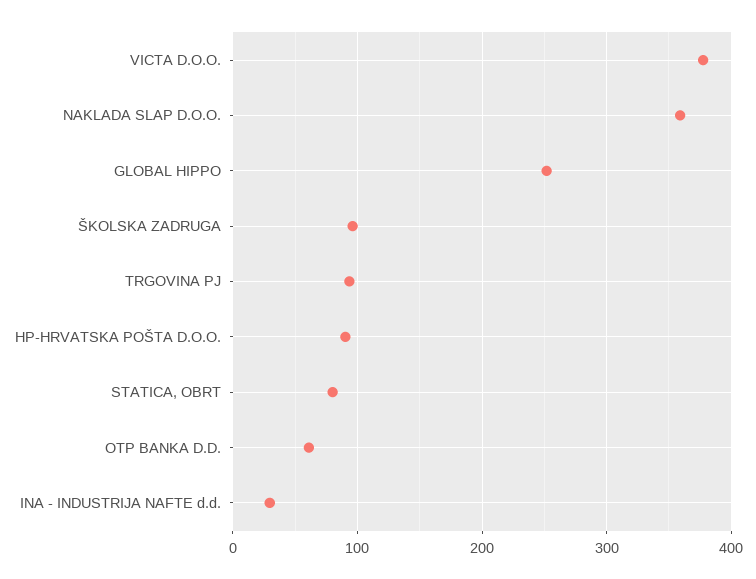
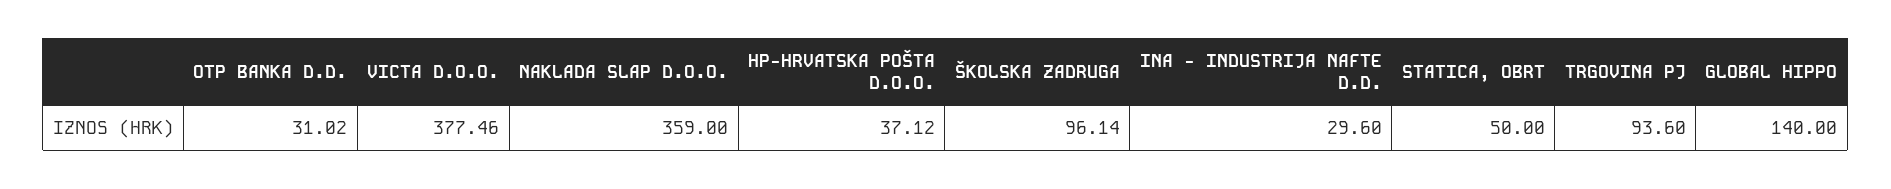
  {
    "VICTA D.O.O.": 377.46,
    "NAKLADA SLAP D.O.O.": 359,
-   "GLOBAL HIPPO": 250,
+   "GLOBAL HIPPO": 140,
    "ŠKOLSKA ZADRUGA": 96.14,
    "TRGOVINA PJ": 93.6,
-   "HP-HRVATSKA POŠTA D.O.O.": 90,
+   "HP-HRVATSKA POŠTA D.O.O.": 37.12,
-   "STATICA, OBRT": 80,
+   "STATICA, OBRT": 50,
-   "OTP BANKA D.D.": 60,
+   "OTP BANKA D.D.": 31.02,
    "INA - INDUSTRIJA NAFTE d.d.": 29.6
  }

